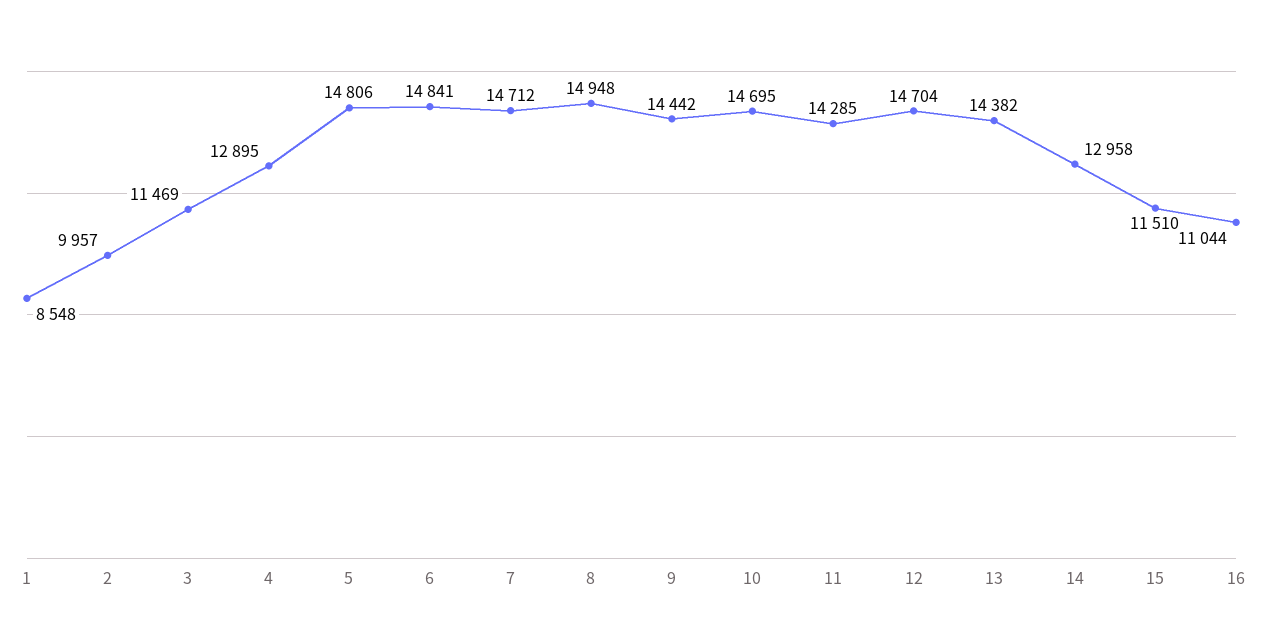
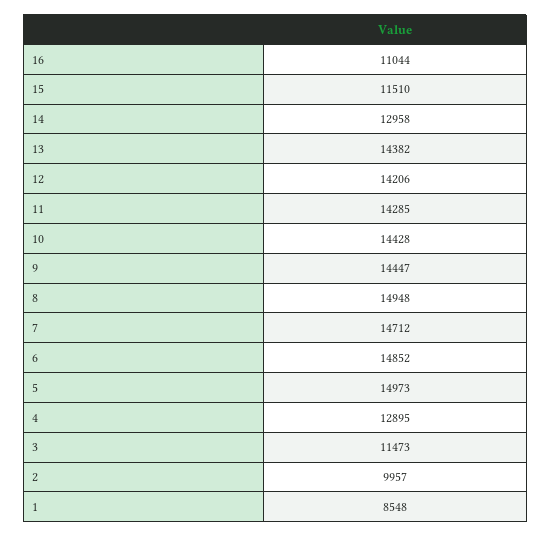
  {
    "1": 8548,
    "2": 9957,
-   "3": 11469,
+   "3": 11473,
    "4": 12895,
-   "5": 14806,
+   "5": 14973,
-   "6": 14841,
+   "6": 14852,
    "7": 14712,
    "8": 14948,
-   "9": 14442,
+   "9": 14447,
-   "10": 14695,
+   "10": 14428,
    "11": 14285,
-   "12": 14704,
+   "12": 14206,
    "13": 14382,
    "14": 12958,
    "15": 11510,
    "16": 11044
  }

